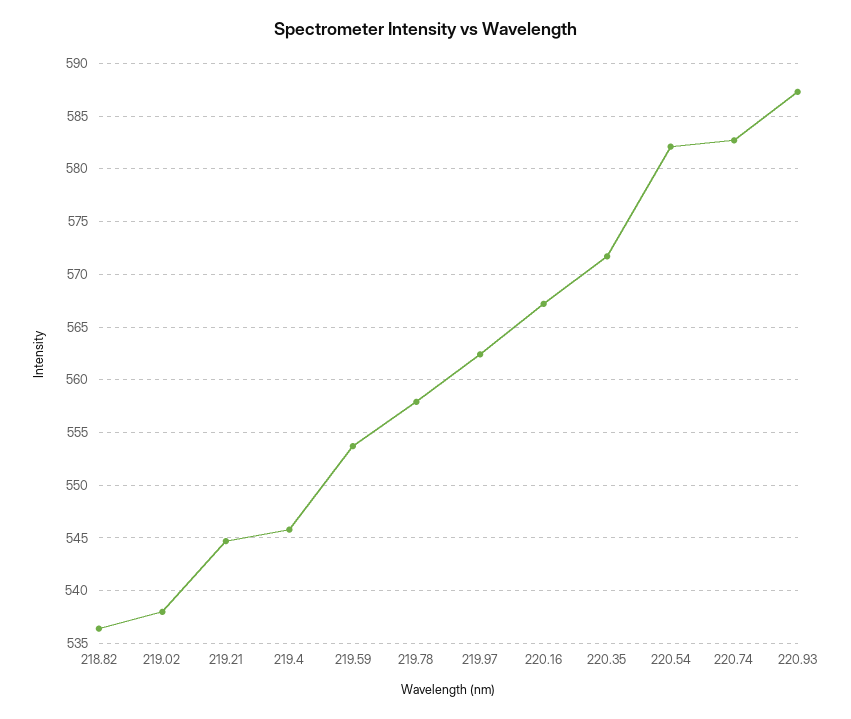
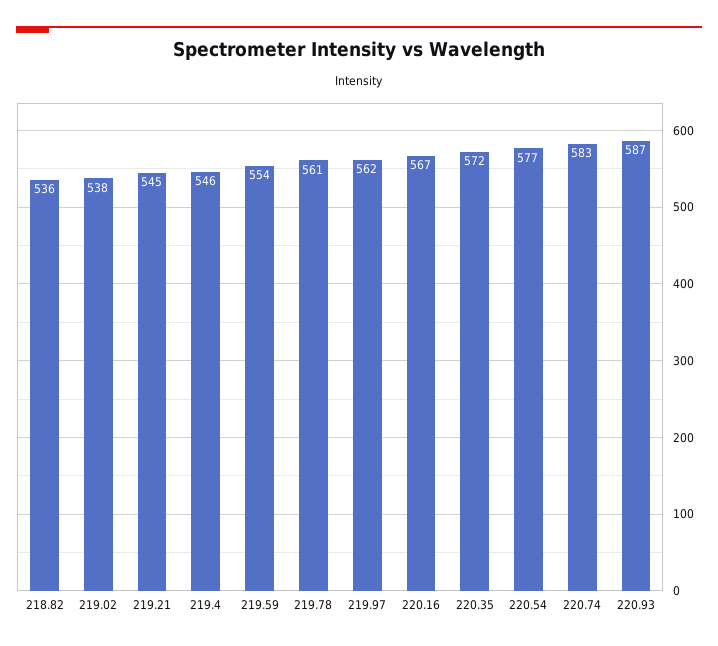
  {
    "218.82": 536,
    "219.02": 538,
    "219.21": 545,
    "219.4": 546,
    "219.59": 554,
-   "219.78": 558,
+   "219.78": 561,
    "219.97": 562,
    "220.16": 567,
    "220.35": 572,
-   "220.54": 582,
+   "220.54": 577,
    "220.74": 583,
    "220.93": 587
  }

